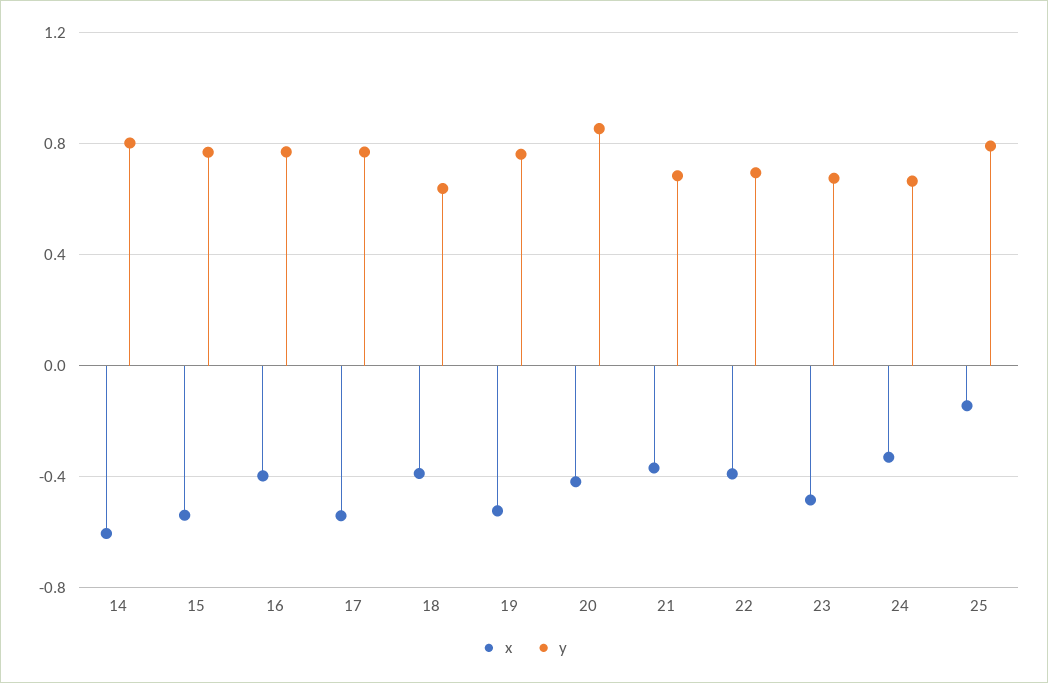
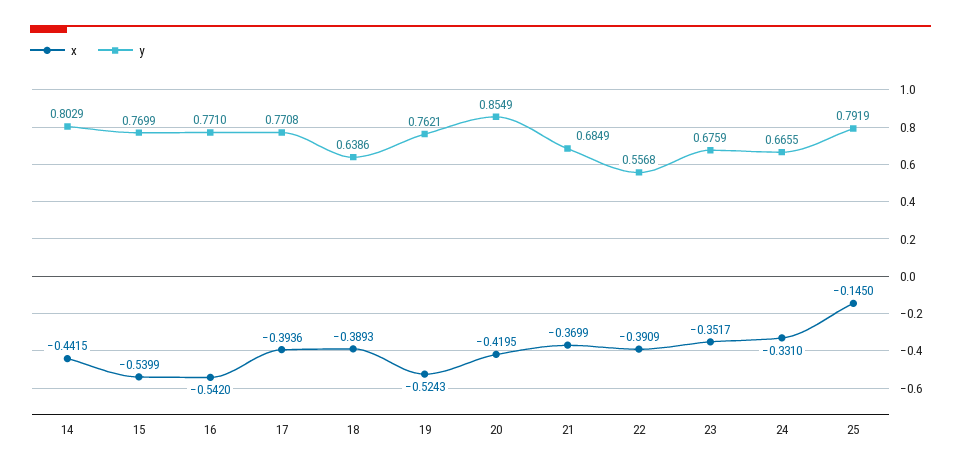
  {
    "x": {
-     "14": -0.6,
+     "14": -0.4415,
      "15": -0.5399,
-     "16": -0.4,
+     "16": -0.542,
-     "17": -0.55,
+     "17": -0.3936,
      "18": -0.3893,
      "19": -0.5243,
      "20": -0.4195,
      "21": -0.3699,
      "22": -0.3909,
-     "23": -0.5,
+     "23": -0.3517,
      "24": -0.331,
      "25": -0.145
    },
    "y": {
      "14": 0.8029,
      "15": 0.7699,
      "16": 0.771,
      "17": 0.7708,
      "18": 0.6386,
      "19": 0.7621,
      "20": 0.8549,
      "21": 0.6849,
-     "22": 0.7,
+     "22": 0.5568,
      "23": 0.6759,
      "24": 0.6655,
      "25": 0.7919
    }
  }

